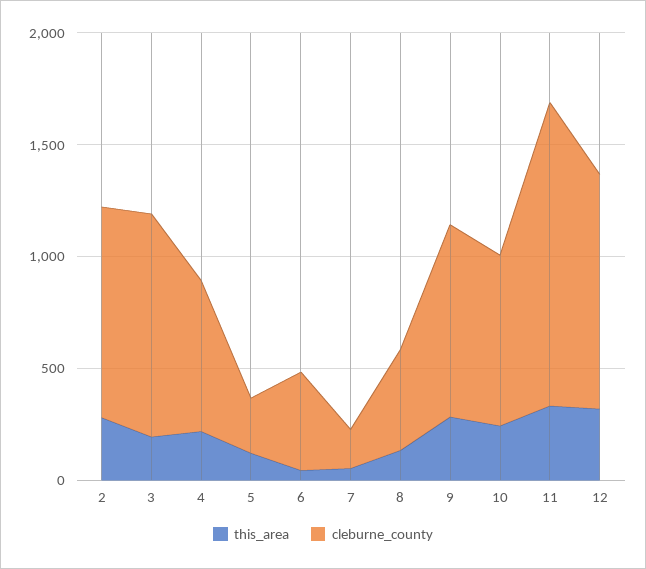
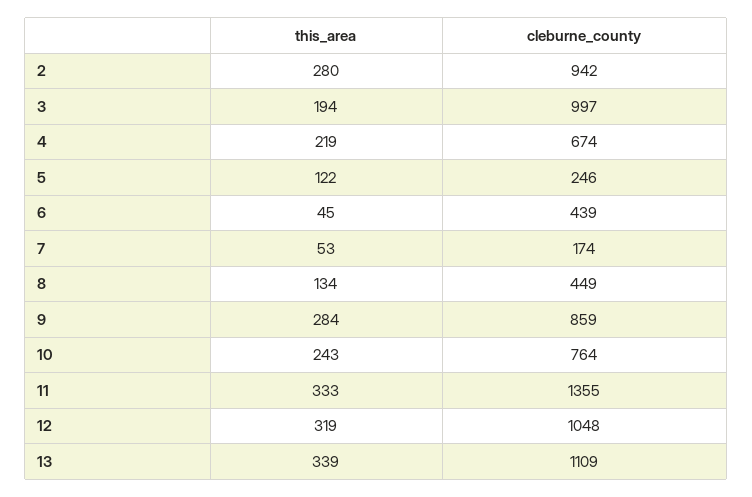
  {
    "this_area": {
      "2": 280,
      "3": 194,
      "4": 219,
      "5": 122,
      "6": 45,
      "7": 53,
      "8": 134,
      "9": 284,
      "10": 243,
      "11": 333,
-     "12": 319
+     "12": 319,
+     "13": 339
    },
    "cleburne_county": {
      "2": 942,
      "3": 997,
      "4": 674,
      "5": 246,
      "6": 439,
      "7": 174,
      "8": 449,
      "9": 859,
      "10": 764,
      "11": 1355,
-     "12": 1048
+     "12": 1048,
+     "13": 1109
    }
  }

